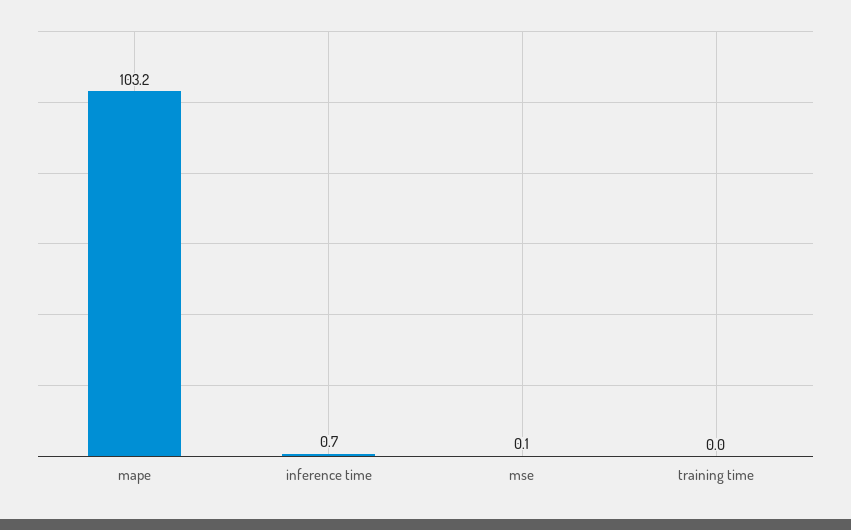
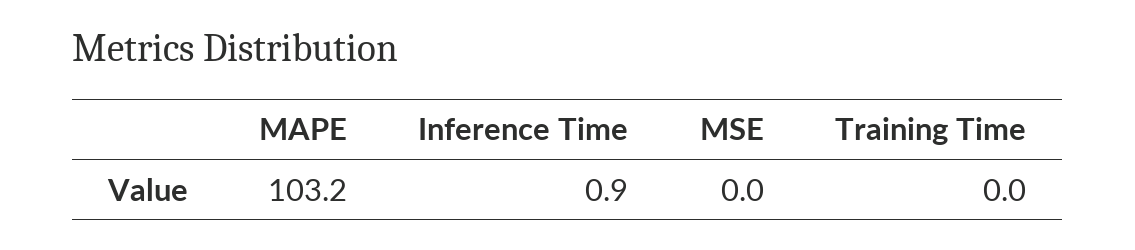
  {
    "mape": 103.2,
-   "inference time": 0.7,
+   "inference time": 0.9,
-   "mse": 0.1,
+   "mse": 0,
    "training time": 0
  }

